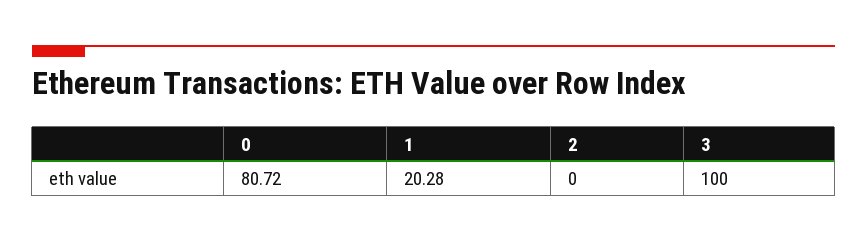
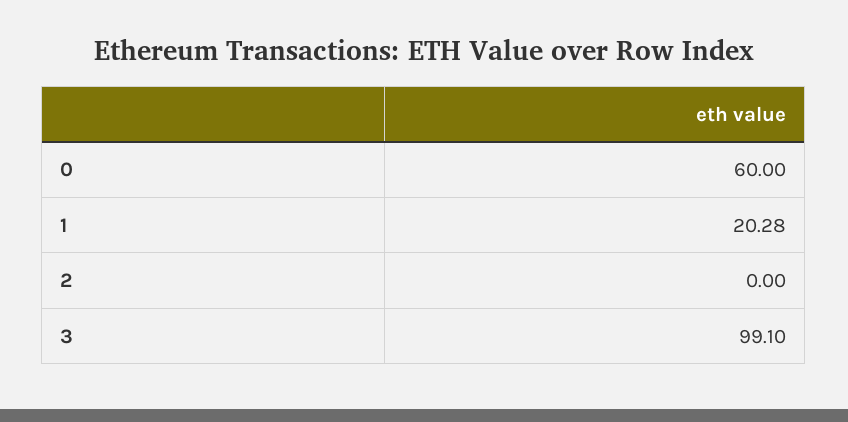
  {
-   "0": 80.72,
+   "0": 60,
    "1": 20.28,
    "2": 0,
-   "3": 100
+   "3": 99.1
  }

